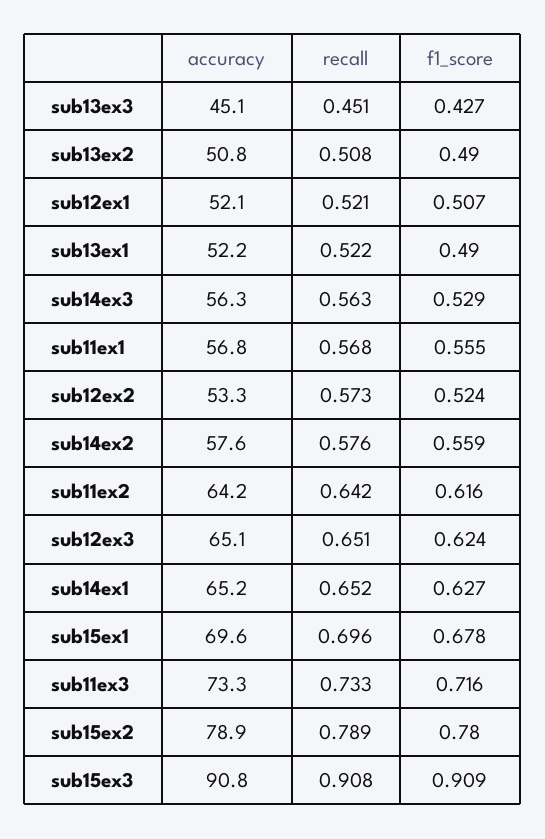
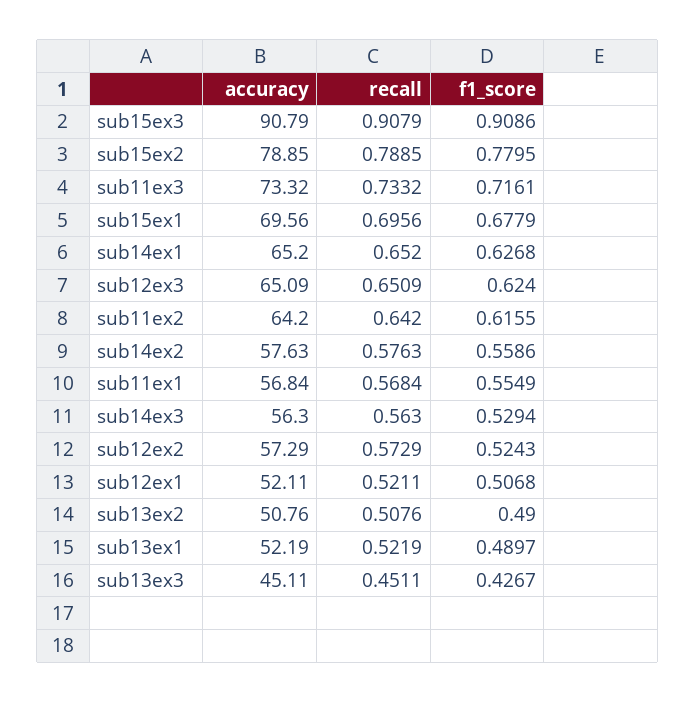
  {
    "accuracy": {
      "sub13ex3": 45.11,
      "sub13ex2": 50.76,
      "sub12ex1": 52.11,
      "sub13ex1": 52.19,
      "sub14ex3": 56.3,
      "sub11ex1": 56.84,
-     "sub12ex2": 53.3,
+     "sub12ex2": 57.29,
      "sub14ex2": 57.63,
      "sub11ex2": 64.2,
      "sub12ex3": 65.09,
      "sub14ex1": 65.2,
      "sub15ex1": 69.56,
      "sub11ex3": 73.32,
      "sub15ex2": 78.85,
      "sub15ex3": 90.79
    },
    "recall": {
      "sub13ex3": 0.4511,
      "sub13ex2": 0.5076,
      "sub12ex1": 0.5211,
      "sub13ex1": 0.5219,
      "sub14ex3": 0.563,
      "sub11ex1": 0.5684,
      "sub12ex2": 0.5729,
      "sub14ex2": 0.5763,
      "sub11ex2": 0.642,
      "sub12ex3": 0.6509,
      "sub14ex1": 0.652,
      "sub15ex1": 0.6956,
      "sub11ex3": 0.7332,
      "sub15ex2": 0.7885,
      "sub15ex3": 0.9079
    },
    "f1_score": {
      "sub13ex3": 0.4267,
      "sub13ex2": 0.49,
      "sub12ex1": 0.5068,
      "sub13ex1": 0.4897,
      "sub14ex3": 0.5294,
      "sub11ex1": 0.5549,
      "sub12ex2": 0.5243,
      "sub14ex2": 0.5586,
      "sub11ex2": 0.6155,
      "sub12ex3": 0.624,
      "sub14ex1": 0.6268,
      "sub15ex1": 0.6779,
      "sub11ex3": 0.7161,
      "sub15ex2": 0.7795,
      "sub15ex3": 0.9086
    }
  }

